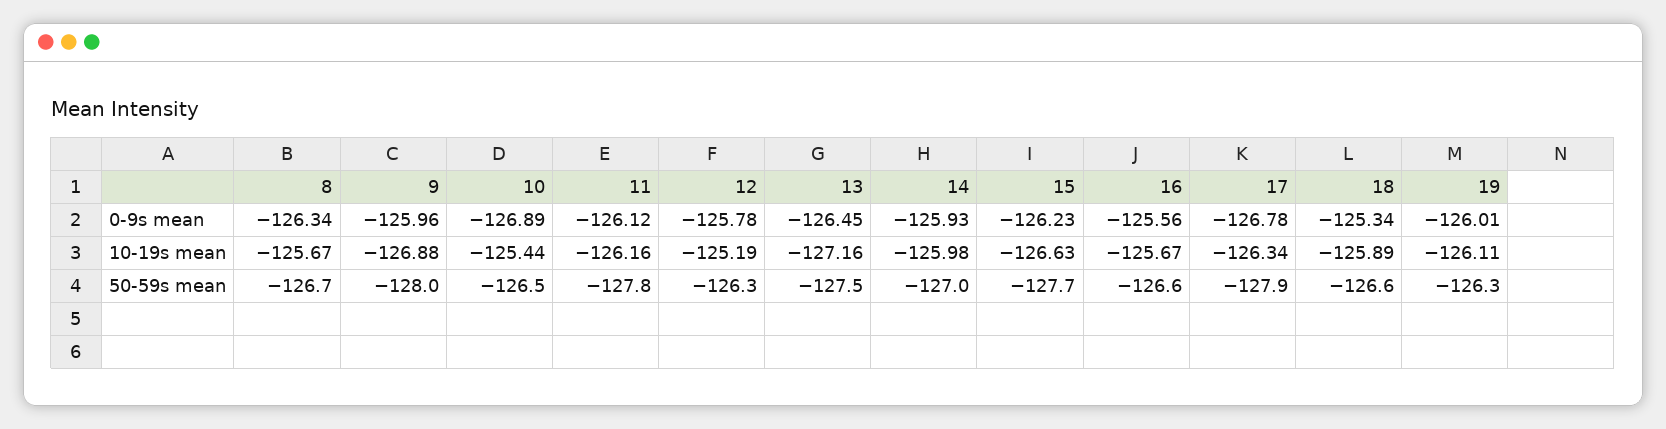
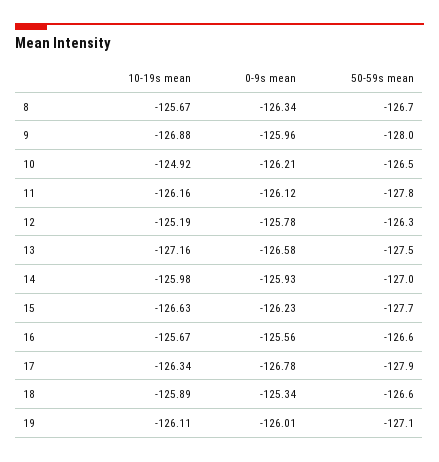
  {
    "8": {
      "0-9s mean": -126.34,
      "10-19s mean": -125.67,
      "50-59s mean": -126.7
    },
    "9": {
      "0-9s mean": -125.96,
      "10-19s mean": -126.88,
      "50-59s mean": -128
    },
    "10": {
-     "0-9s mean": -126.89,
+     "0-9s mean": -126.21,
-     "10-19s mean": -125.44,
+     "10-19s mean": -124.92,
      "50-59s mean": -126.5
    },
    "11": {
      "0-9s mean": -126.12,
      "10-19s mean": -126.16,
      "50-59s mean": -127.8
    },
    "12": {
      "0-9s mean": -125.78,
      "10-19s mean": -125.19,
      "50-59s mean": -126.3
    },
    "13": {
-     "0-9s mean": -126.45,
+     "0-9s mean": -126.58,
      "10-19s mean": -127.16,
      "50-59s mean": -127.5
    },
    "14": {
      "0-9s mean": -125.93,
      "10-19s mean": -125.98,
      "50-59s mean": -127
    },
    "15": {
      "0-9s mean": -126.23,
      "10-19s mean": -126.63,
      "50-59s mean": -127.7
    },
    "16": {
      "0-9s mean": -125.56,
      "10-19s mean": -125.67,
      "50-59s mean": -126.6
    },
    "17": {
      "0-9s mean": -126.78,
      "10-19s mean": -126.34,
      "50-59s mean": -127.9
    },
    "18": {
      "0-9s mean": -125.34,
      "10-19s mean": -125.89,
      "50-59s mean": -126.6
    },
    "19": {
      "0-9s mean": -126.01,
      "10-19s mean": -126.11,
-     "50-59s mean": -126.3
+     "50-59s mean": -127.1
    }
  }

